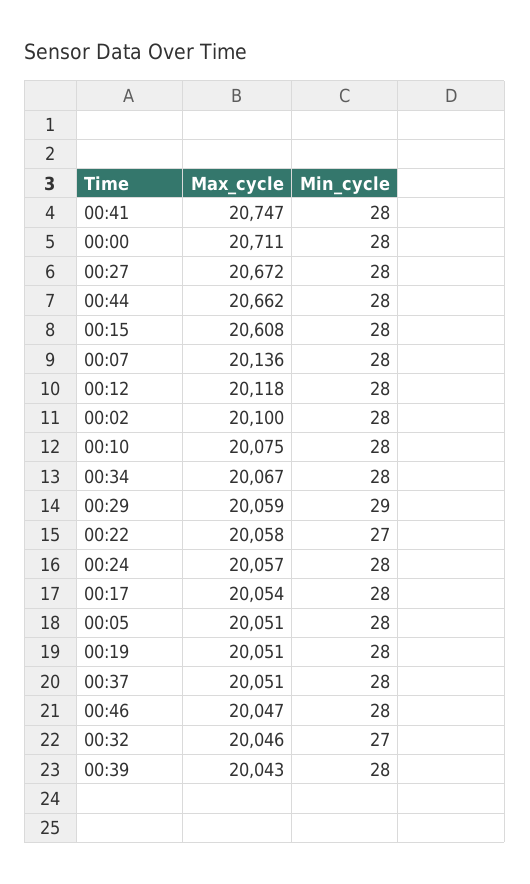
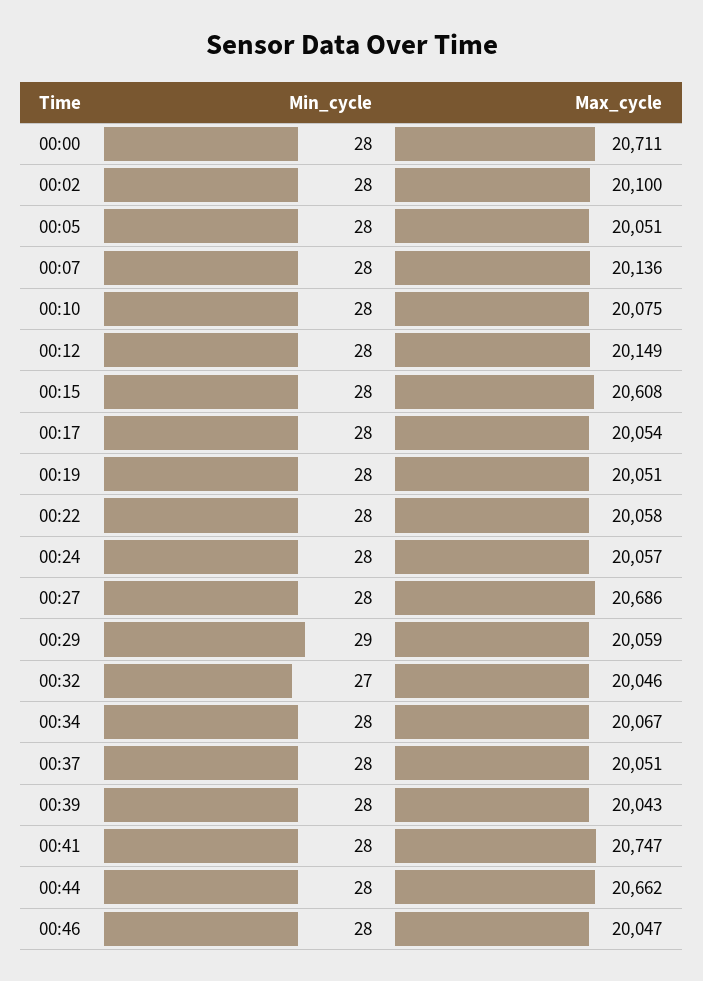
  {
    "Max_cycle": {
      "00:41": 20747,
      "00:00": 20711,
-     "00:27": 20672,
+     "00:27": 20686,
      "00:44": 20662,
      "00:15": 20608,
      "00:07": 20136,
-     "00:12": 20118,
+     "00:12": 20149,
      "00:02": 20100,
      "00:10": 20075,
      "00:34": 20067,
      "00:29": 20059,
      "00:22": 20058,
      "00:24": 20057,
      "00:17": 20054,
      "00:05": 20051,
      "00:19": 20051,
      "00:37": 20051,
      "00:46": 20047,
      "00:32": 20046,
      "00:39": 20043
    },
    "Min_cycle": {
      "00:41": 28,
      "00:00": 28,
      "00:27": 28,
      "00:44": 28,
      "00:15": 28,
      "00:07": 28,
      "00:12": 28,
      "00:02": 28,
      "00:10": 28,
      "00:34": 28,
      "00:29": 29,
-     "00:22": 27,
+     "00:22": 28,
      "00:24": 28,
      "00:17": 28,
      "00:05": 28,
      "00:19": 28,
      "00:37": 28,
      "00:46": 28,
      "00:32": 27,
      "00:39": 28
    }
  }

